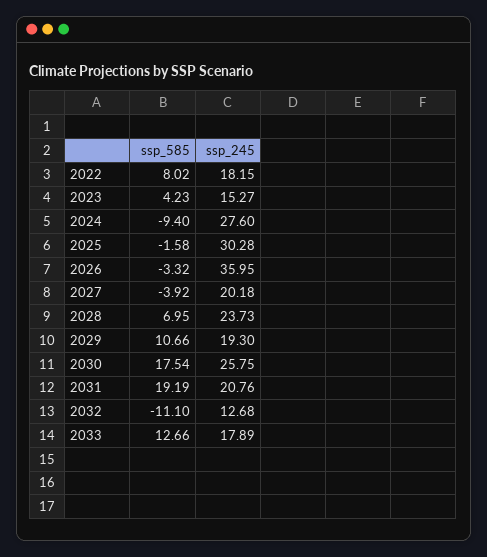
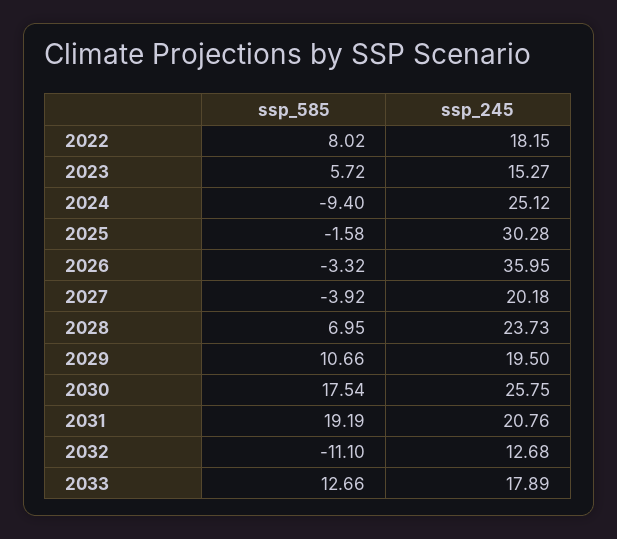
  {
    "ssp_585": {
      "2022": 8.02,
-     "2023": 4.23,
+     "2023": 5.72,
      "2024": -9.4,
      "2025": -1.58,
      "2026": -3.32,
      "2027": -3.92,
      "2028": 6.95,
      "2029": 10.66,
      "2030": 17.54,
      "2031": 19.19,
      "2032": -11.1,
      "2033": 12.66
    },
    "ssp_245": {
      "2022": 18.15,
      "2023": 15.27,
-     "2024": 27.6,
+     "2024": 25.12,
      "2025": 30.28,
      "2026": 35.95,
      "2027": 20.18,
      "2028": 23.73,
-     "2029": 19.3,
+     "2029": 19.5,
      "2030": 25.75,
      "2031": 20.76,
      "2032": 12.68,
      "2033": 17.89
    }
  }

